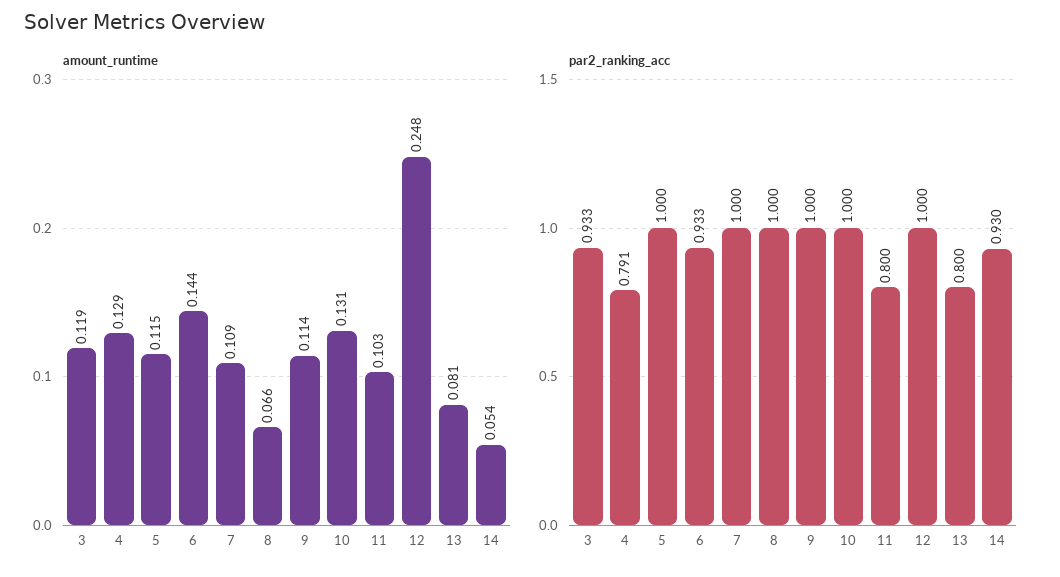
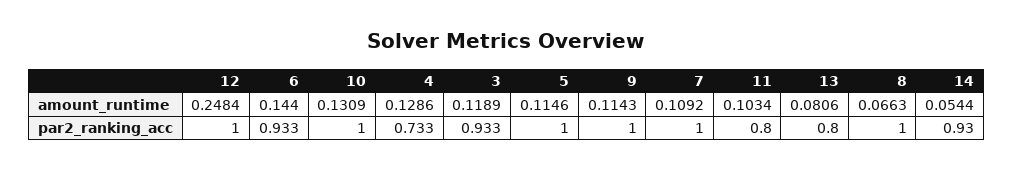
  {
    "amount_runtime": {
      "3": 0.1189,
      "4": 0.1286,
      "5": 0.1146,
      "6": 0.144,
      "7": 0.1092,
      "8": 0.0663,
      "9": 0.1143,
      "10": 0.1309,
      "11": 0.1034,
      "12": 0.2484,
      "13": 0.0806,
      "14": 0.0544
    },
    "par2_ranking_acc": {
      "3": 0.933,
-     "4": 0.791,
+     "4": 0.733,
      "5": 1,
      "6": 0.933,
      "7": 1,
      "8": 1,
      "9": 1,
      "10": 1,
      "11": 0.8,
      "12": 1,
      "13": 0.8,
      "14": 0.93
    }
  }

